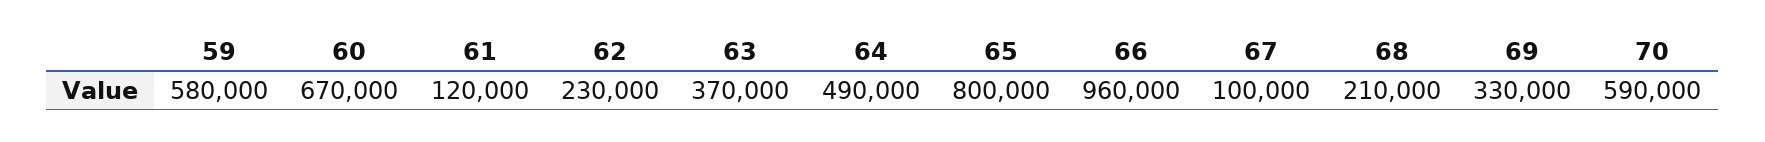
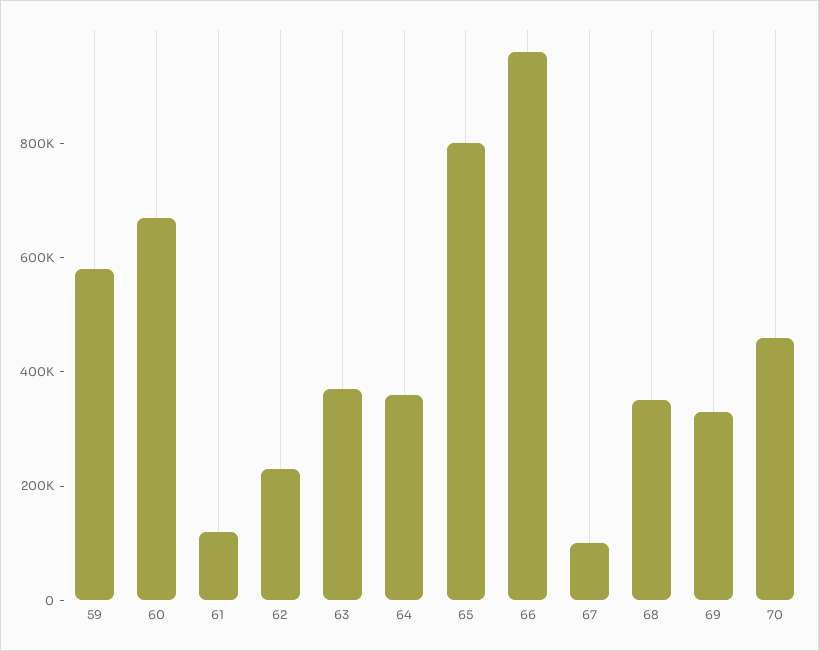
  {
    "59": 580000,
    "60": 670000,
    "61": 120000,
    "62": 230000,
    "63": 370000,
-   "64": 490000,
+   "64": 350000,
    "65": 800000,
    "66": 960000,
    "67": 100000,
-   "68": 210000,
+   "68": 350000,
    "69": 330000,
-   "70": 590000
+   "70": 450000
  }

